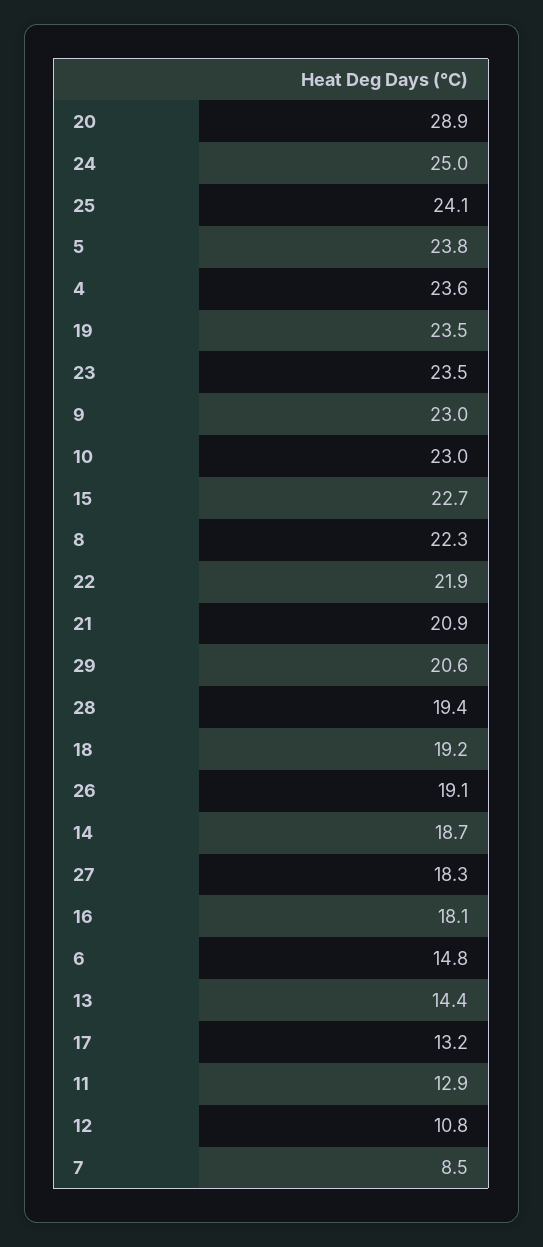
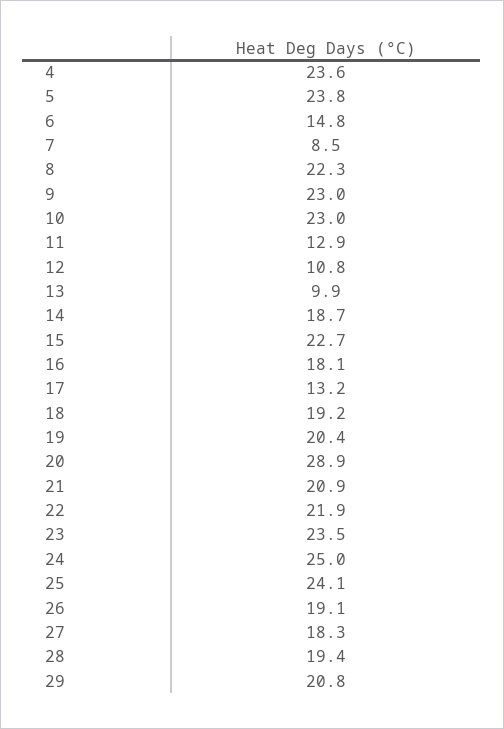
  {
    "20": 28.9,
    "24": 25,
    "25": 24.1,
    "5": 23.8,
    "4": 23.6,
-   "19": 23.5,
+   "19": 20.4,
    "23": 23.5,
    "9": 23,
    "10": 23,
    "15": 22.7,
    "8": 22.3,
    "22": 21.9,
    "21": 20.9,
-   "29": 20.6,
+   "29": 20.8,
    "28": 19.4,
    "18": 19.2,
    "26": 19.1,
    "14": 18.7,
    "27": 18.3,
    "16": 18.1,
    "6": 14.8,
-   "13": 14.4,
+   "13": 9.9,
    "17": 13.2,
    "11": 12.9,
    "12": 10.8,
    "7": 8.5
  }

